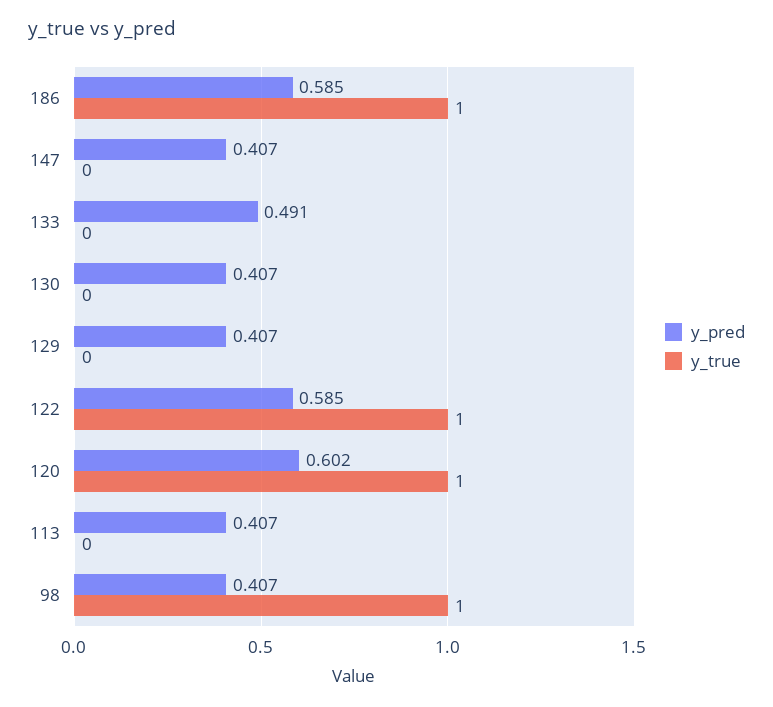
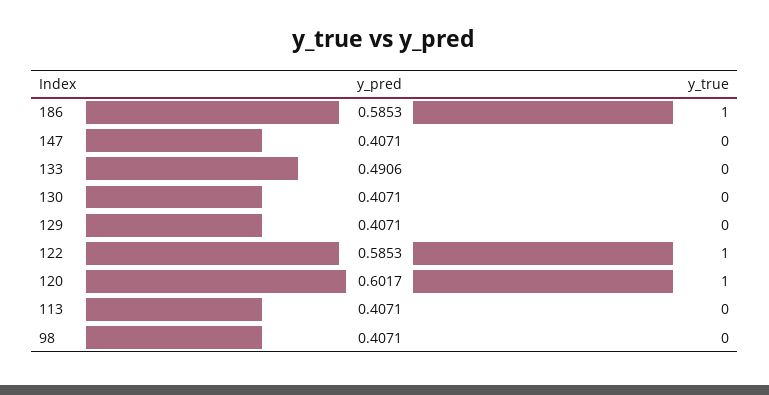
  {
    "y_pred": {
      "186": 0.5853,
      "147": 0.4071,
      "133": 0.4906,
      "130": 0.4071,
      "129": 0.4071,
      "122": 0.5853,
      "120": 0.6017,
      "113": 0.4071,
      "98": 0.4071
    },
    "y_true": {
      "186": 1,
      "147": 0,
      "133": 0,
      "130": 0,
      "129": 0,
      "122": 1,
      "120": 1,
      "113": 0,
-     "98": 1
+     "98": 0
    }
  }

